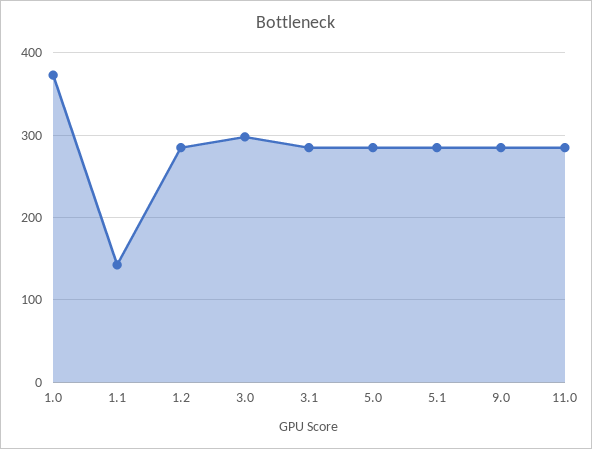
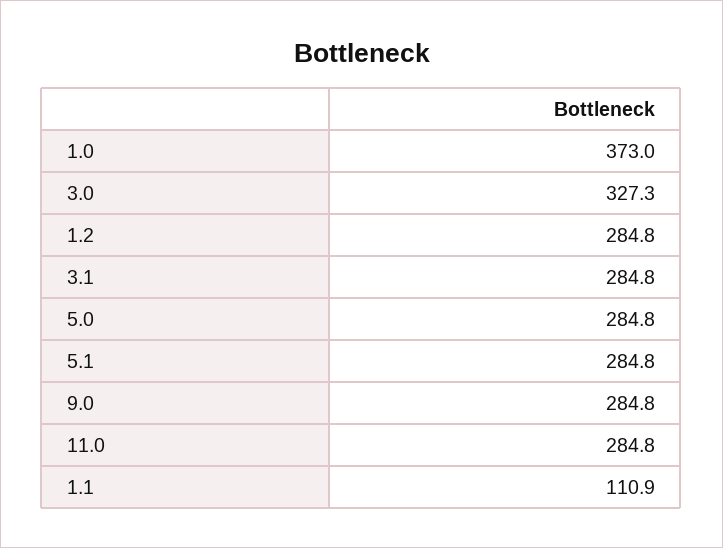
  {
    "1.0": 373,
-   "1.1": 140,
+   "1.1": 110.9,
    "1.2": 284.8,
-   "3.0": 300,
+   "3.0": 327.3,
    "3.1": 284.8,
    "5.0": 284.8,
    "5.1": 284.8,
    "9.0": 284.8,
    "11.0": 284.8
  }

